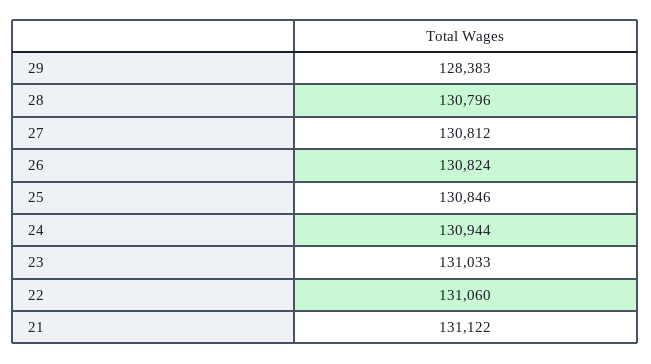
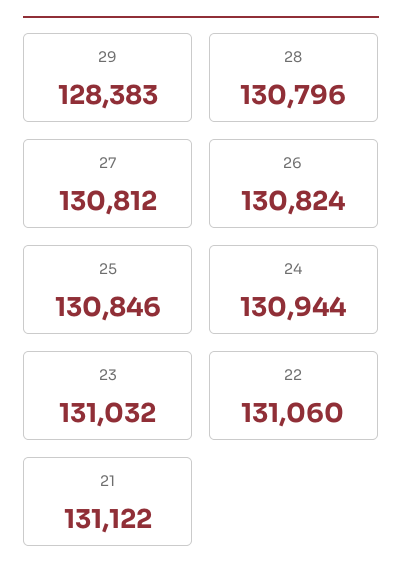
  {
    "29": 128383,
    "28": 130796,
    "27": 130812,
    "26": 130824,
    "25": 130846,
    "24": 130944,
-   "23": 131033,
+   "23": 131032,
    "22": 131060,
    "21": 131122
  }

